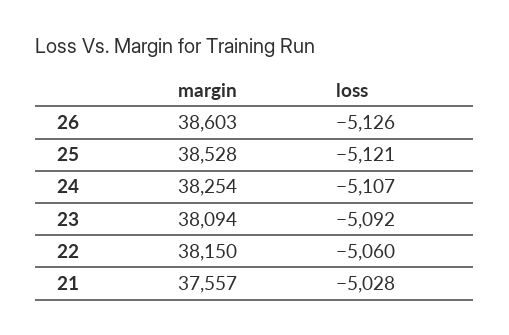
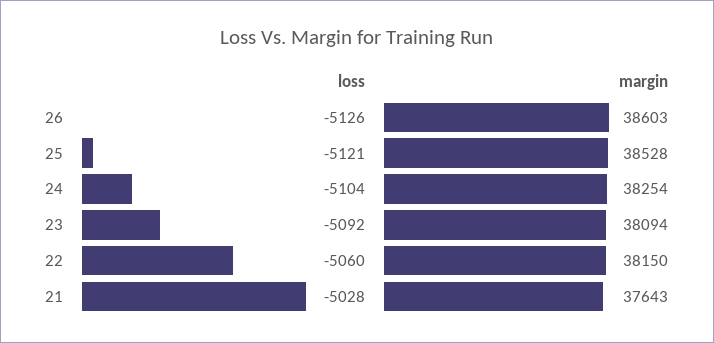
  {
    "margin": {
      "26": 38603,
      "25": 38528,
      "24": 38254,
      "23": 38094,
      "22": 38150,
-     "21": 37557
+     "21": 37643
    },
    "loss": {
      "26": -5126,
      "25": -5121,
-     "24": -5107,
+     "24": -5104,
      "23": -5092,
      "22": -5060,
      "21": -5028
    }
  }

